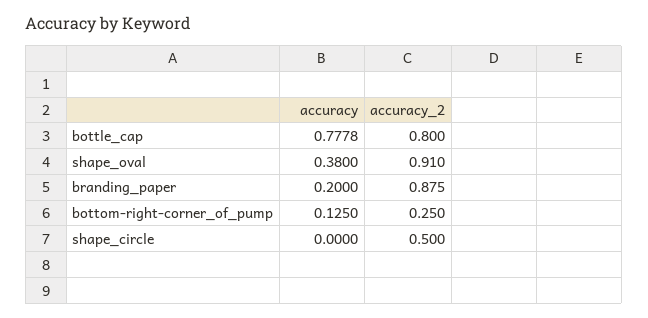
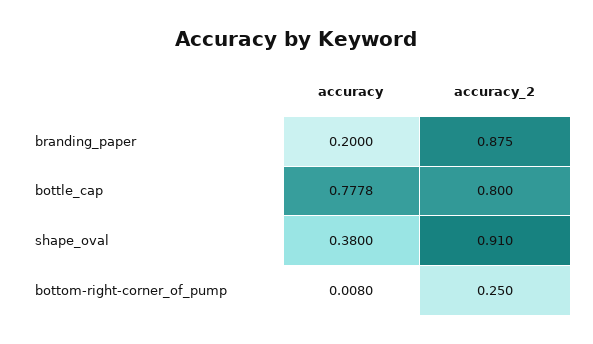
  {
    "accuracy": {
      "bottle_cap": 0.7778,
      "shape_oval": 0.38,
      "branding_paper": 0.2,
-     "bottom-right-corner_of_pump": 0.125,
+     "bottom-right-corner_of_pump": 0.008
-     "shape_circle": 0
    },
    "accuracy_2": {
      "bottle_cap": 0.8,
      "shape_oval": 0.91,
      "branding_paper": 0.875,
-     "bottom-right-corner_of_pump": 0.25,
+     "bottom-right-corner_of_pump": 0.25
-     "shape_circle": 0.5
    }
  }

